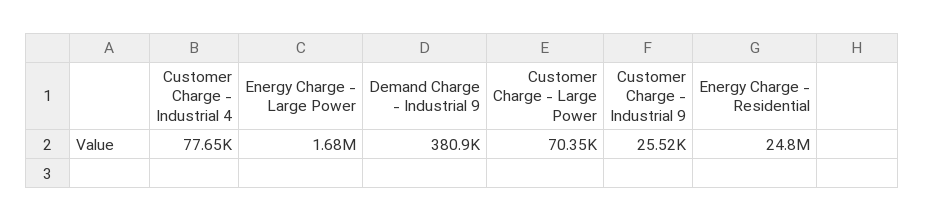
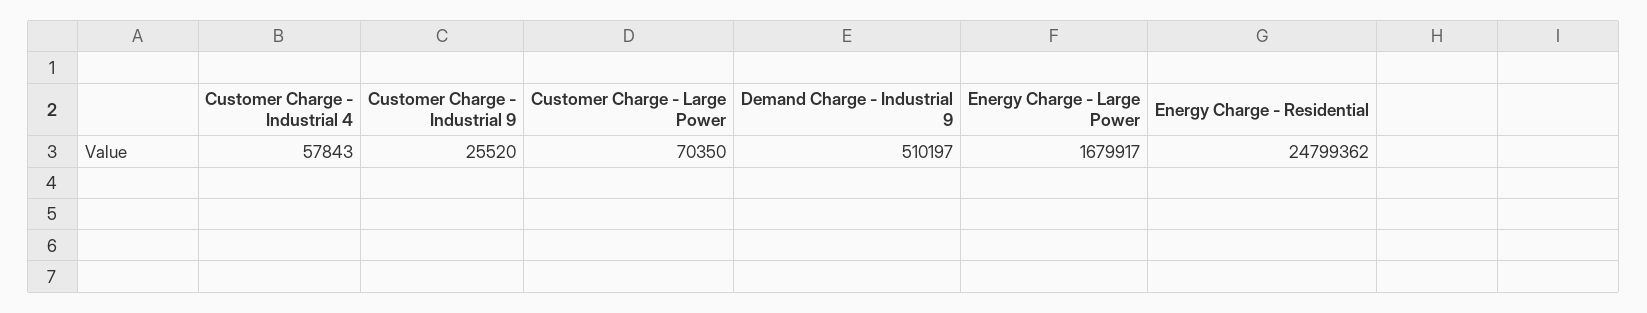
  {
-   "Customer Charge - Industrial 4": 77650,
+   "Customer Charge - Industrial 4": 57843,
    "Energy Charge - Large Power": 1679917,
-   "Demand Charge - Industrial 9": 380900,
+   "Demand Charge - Industrial 9": 510197,
    "Customer Charge - Large Power": 70350,
    "Customer Charge - Industrial 9": 25520,
    "Energy Charge - Residential": 24799362
  }

